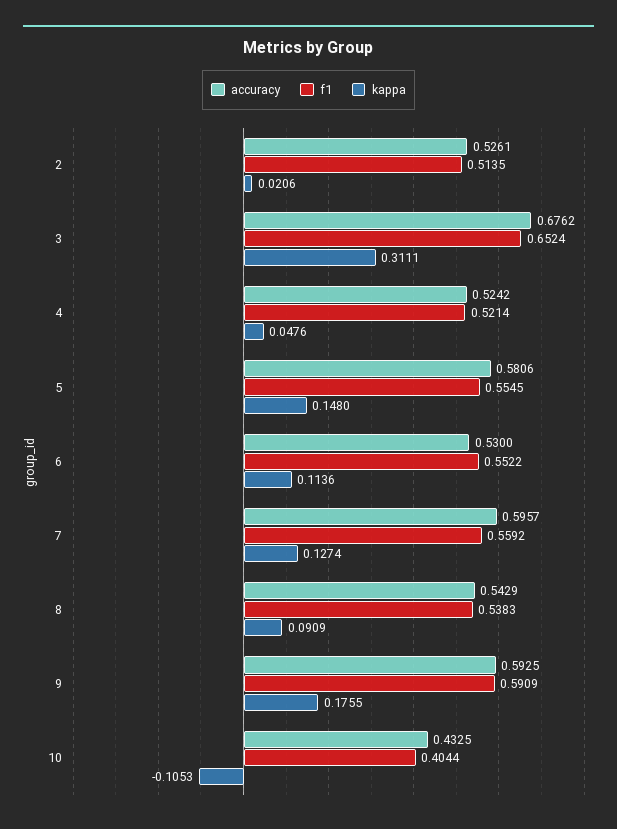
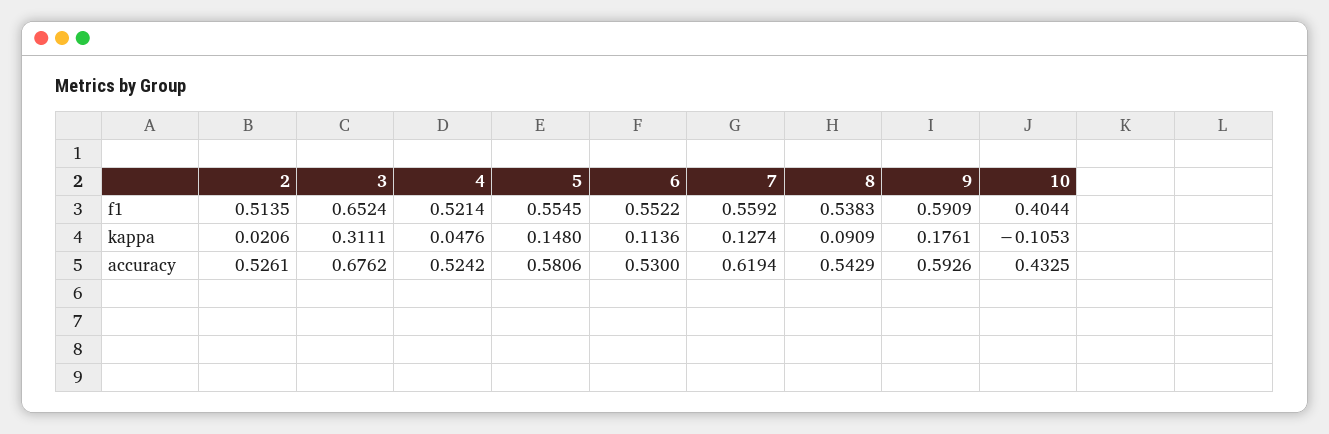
  {
    "accuracy": {
      "2": 0.5261,
      "3": 0.6762,
      "4": 0.5242,
      "5": 0.5806,
      "6": 0.53,
-     "7": 0.5957,
+     "7": 0.6194,
      "8": 0.5429,
-     "9": 0.5925,
+     "9": 0.5926,
      "10": 0.4325
    },
    "f1": {
      "2": 0.5135,
      "3": 0.6524,
      "4": 0.5214,
      "5": 0.5545,
      "6": 0.5522,
      "7": 0.5592,
      "8": 0.5383,
      "9": 0.5909,
      "10": 0.4044
    },
    "kappa": {
      "2": 0.0206,
      "3": 0.3111,
      "4": 0.0476,
      "5": 0.148,
      "6": 0.1136,
      "7": 0.1274,
      "8": 0.0909,
-     "9": 0.1755,
+     "9": 0.1761,
      "10": -0.1053
    }
  }

